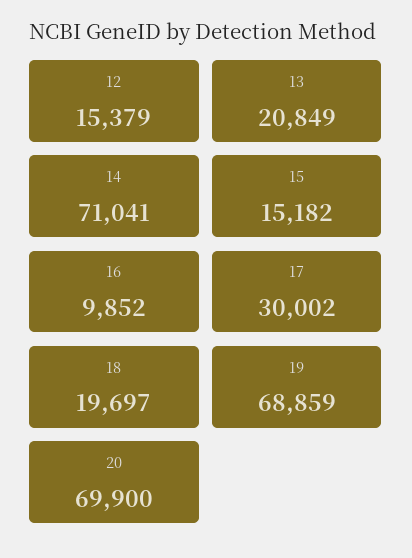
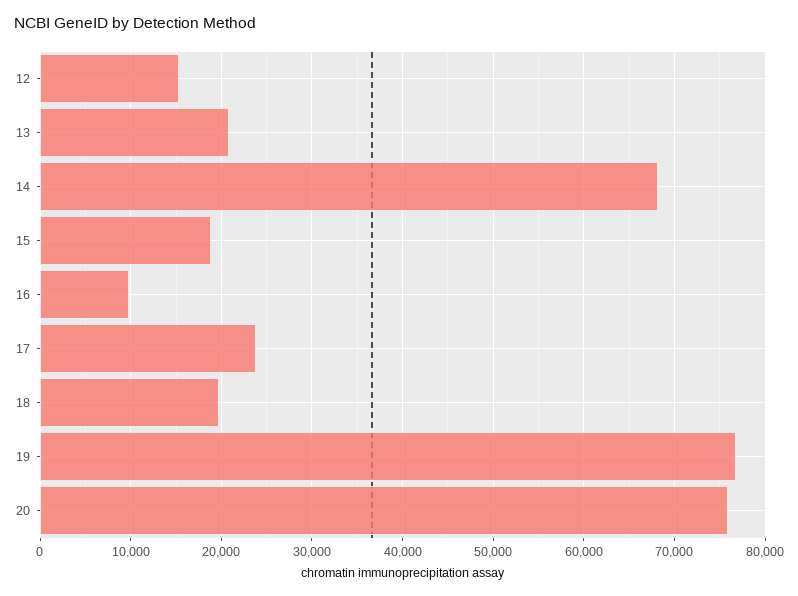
  {
    "12": 15379,
    "13": 20849,
-   "14": 71041,
+   "14": 68000,
-   "15": 15182,
+   "15": 19000,
    "16": 9852,
-   "17": 30002,
+   "17": 24000,
    "18": 19697,
-   "19": 68859,
+   "19": 77000,
-   "20": 69900
+   "20": 76000
  }

